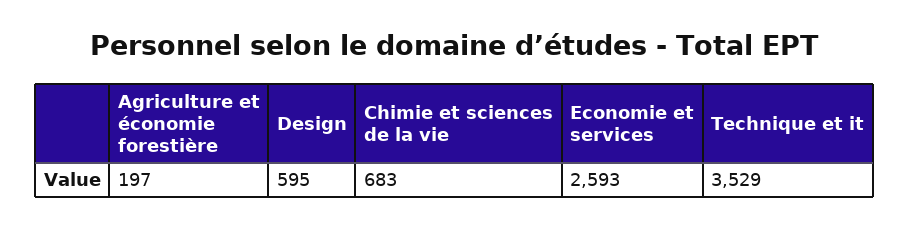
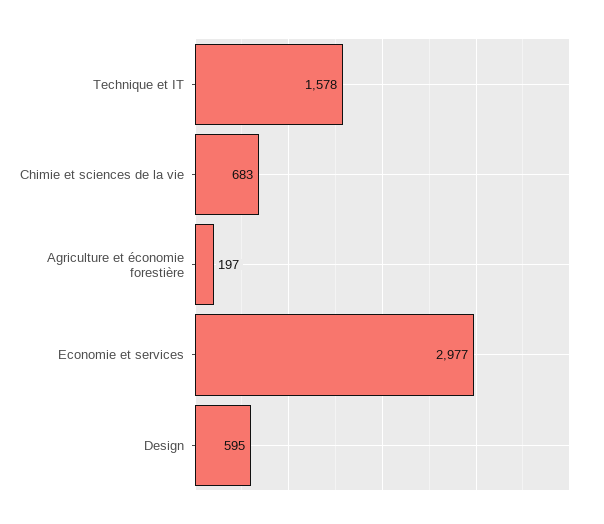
  {
    "Agriculture et économie forestière": 197,
    "Design": 595,
    "Chimie et sciences de la vie": 683,
-   "Economie et services": 2593,
+   "Economie et services": 2977,
-   "Technique et it": 3529
+   "Technique et it": 1578
  }

